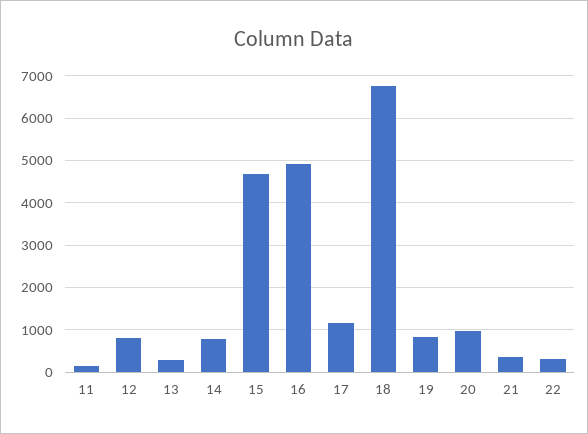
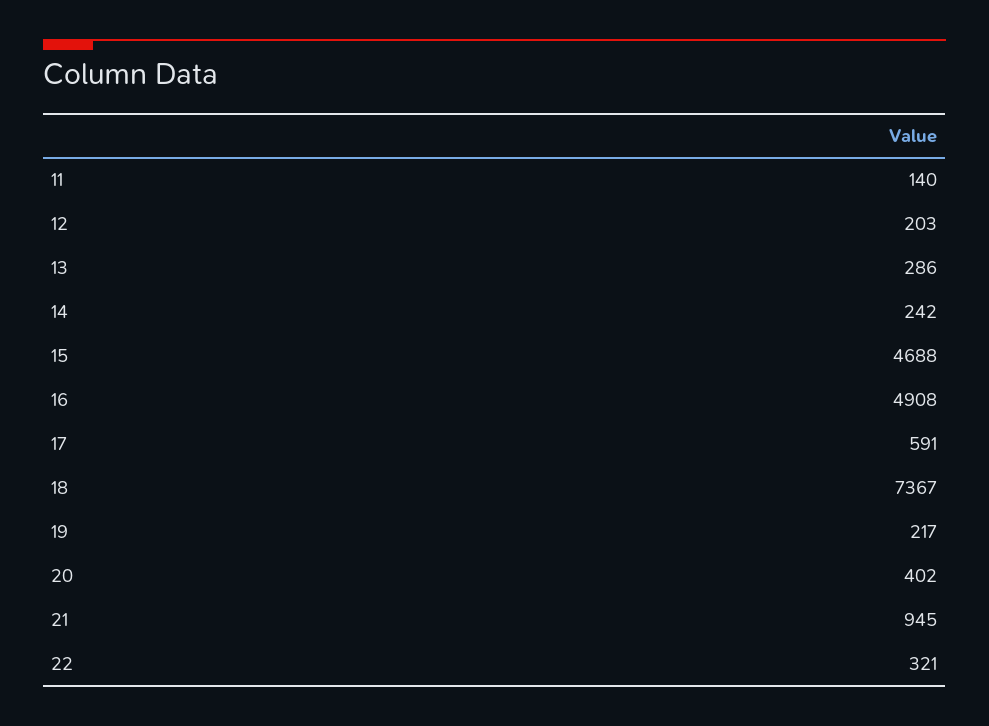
  {
    "11": 140,
-   "12": 800,
+   "12": 203,
    "13": 286,
-   "14": 800,
+   "14": 242,
    "15": 4688,
    "16": 4908,
-   "17": 1200,
+   "17": 591,
-   "18": 6800,
+   "18": 7367,
-   "19": 800,
+   "19": 217,
-   "20": 1000,
+   "20": 402,
-   "21": 400,
+   "21": 945,
    "22": 321
  }

